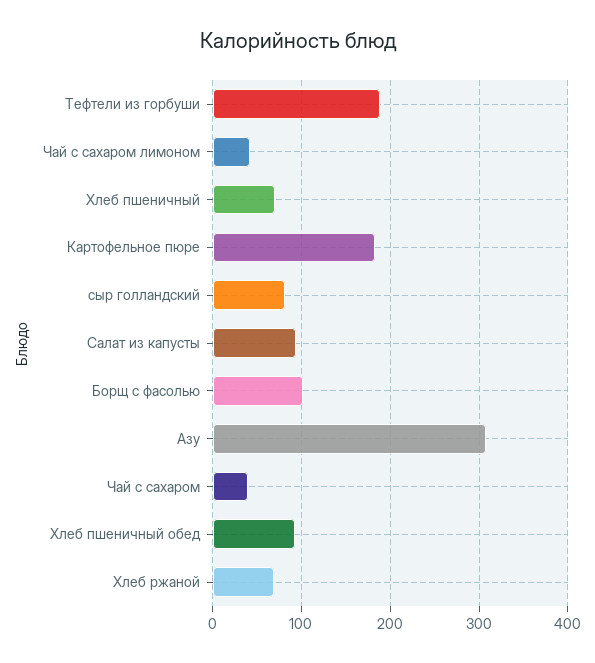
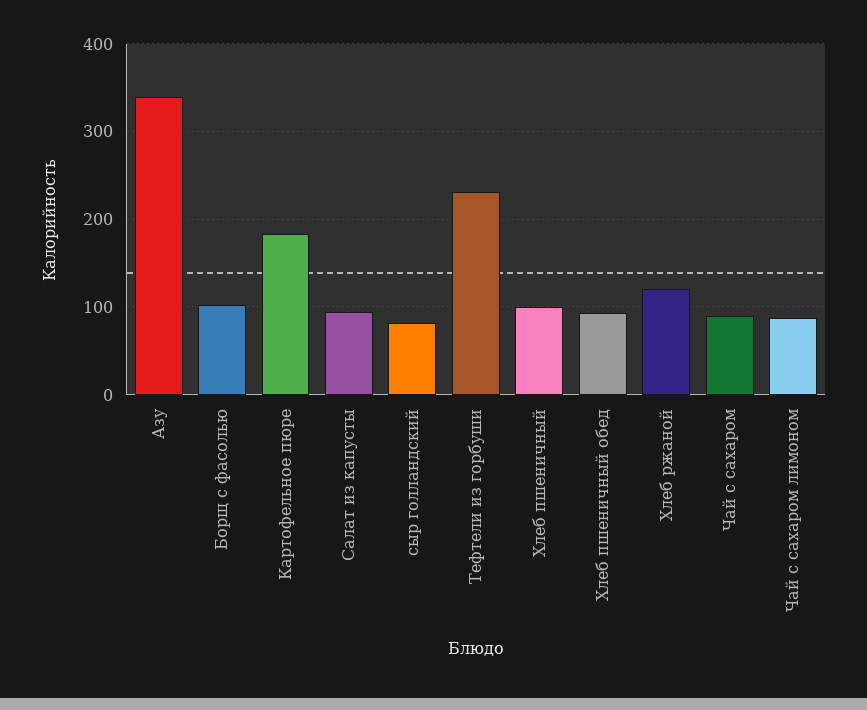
  {
-   "Тефтели из горбуши": 190,
+   "Тефтели из горбуши": 230,
-   "Чай с сахаром лимоном": 40,
+   "Чай с сахаром лимоном": 90,
-   "Хлеб пшеничный": 70,
+   "Хлеб пшеничный": 100,
    "Картофельное пюре": 180,
    "сыр голландский": 80,
    "Салат из капусты": 90,
    "Борщ с фасолью": 100,
-   "Азу": 310,
+   "Азу": 340,
-   "Чай с сахаром": 40,
+   "Чай с сахаром": 90,
    "Хлеб пшеничный обед": 90,
-   "Хлеб ржаной": 70
+   "Хлеб ржаной": 120
  }

